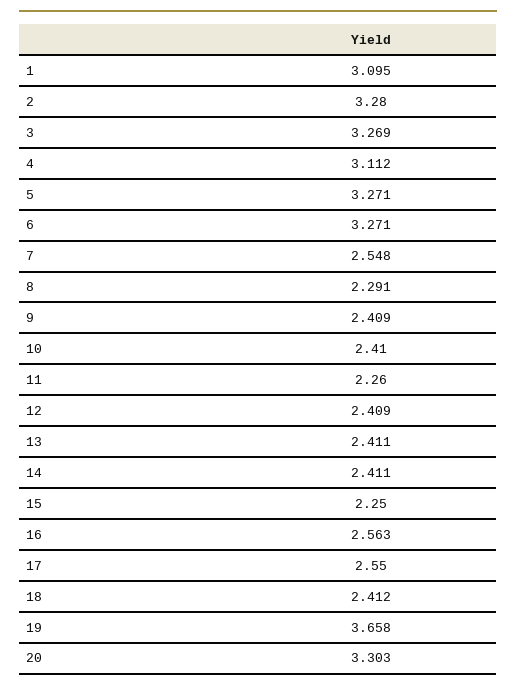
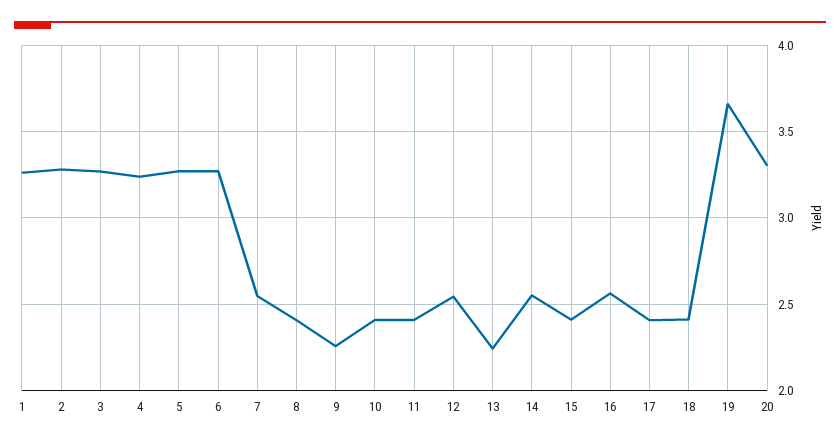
  {
-   "1": 3.095,
+   "1": 3.25,
    "2": 3.28,
    "3": 3.269,
-   "4": 3.112,
+   "4": 3.25,
    "5": 3.271,
    "6": 3.271,
    "7": 2.548,
-   "8": 2.291,
+   "8": 2.4,
-   "9": 2.409,
+   "9": 2.25,
    "10": 2.41,
-   "11": 2.26,
+   "11": 2.4,
-   "12": 2.409,
+   "12": 2.55,
-   "13": 2.411,
+   "13": 2.25,
-   "14": 2.411,
+   "14": 2.55,
-   "15": 2.25,
+   "15": 2.4,
    "16": 2.563,
-   "17": 2.55,
+   "17": 2.4,
    "18": 2.412,
    "19": 3.658,
    "20": 3.303
  }

